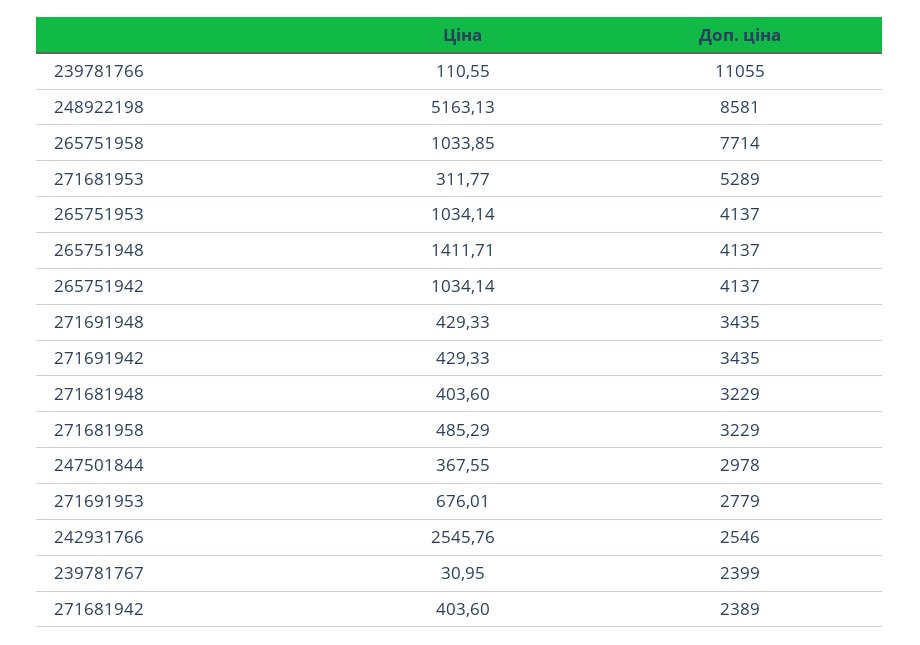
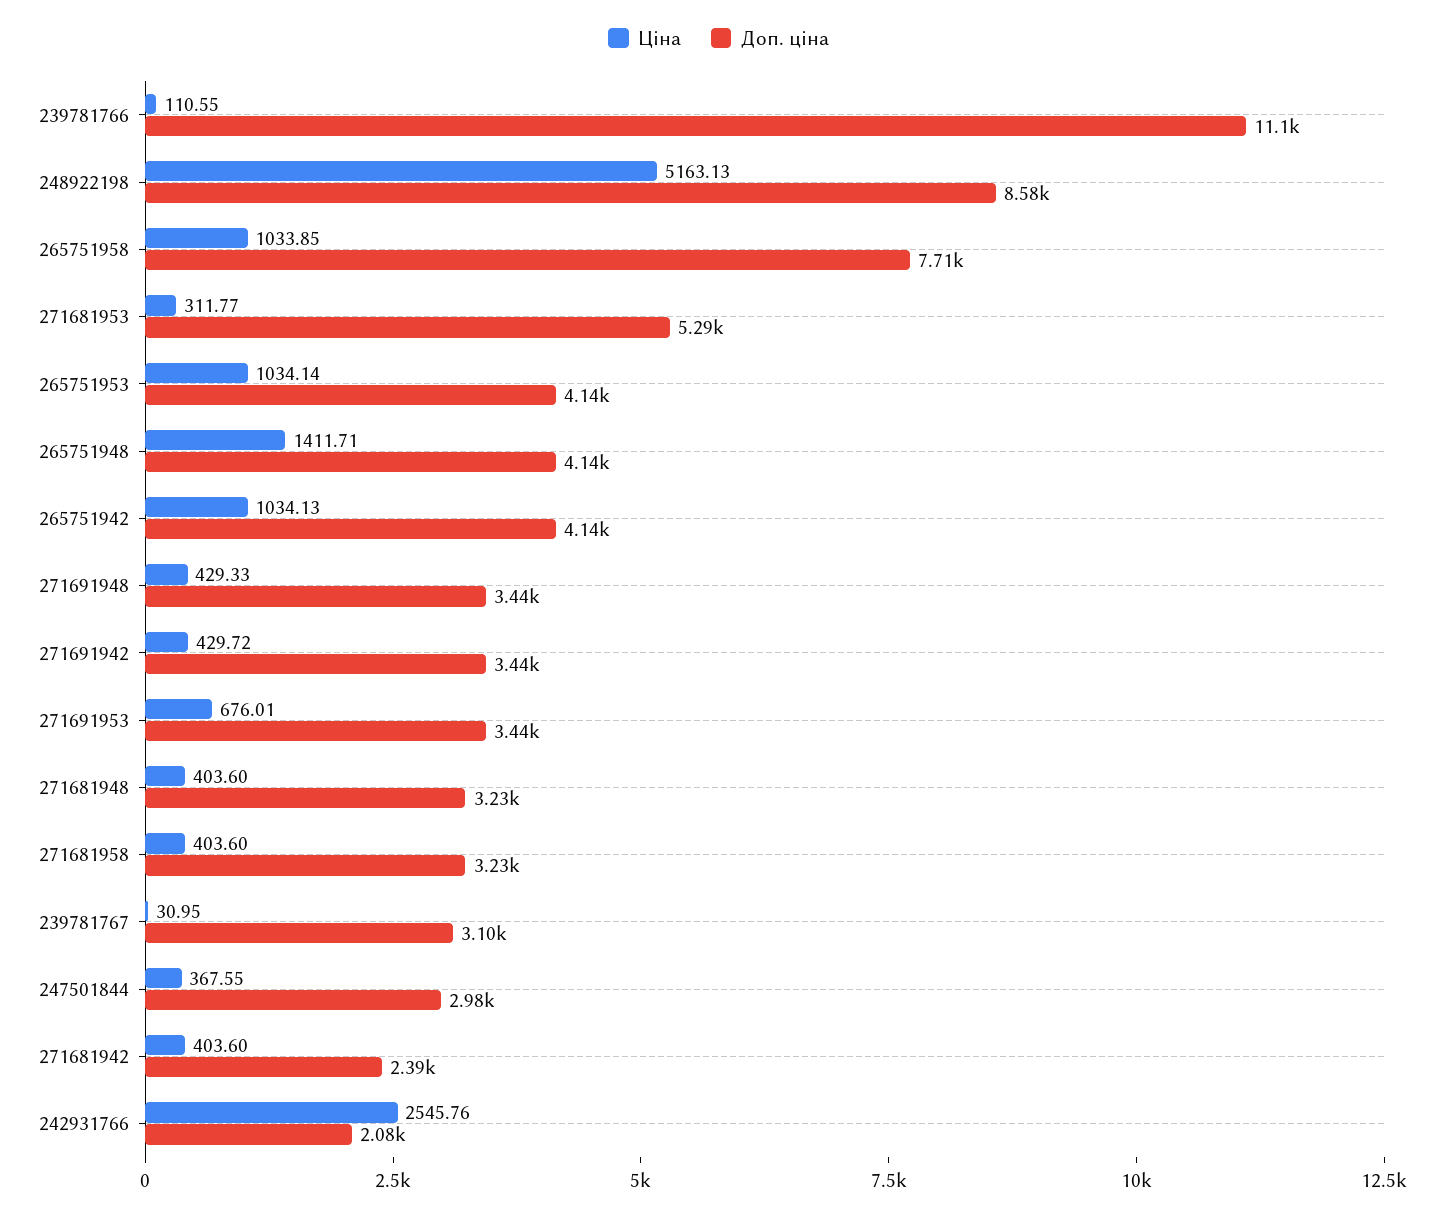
  {
    "Ціна": {
      "239781766": 110.55,
      "248922198": 5163.13,
      "265751958": 1033.85,
      "271681953": 311.77,
      "265751953": 1034.14,
      "265751948": 1411.71,
-     "265751942": 1034.14,
+     "265751942": 1034.13,
      "271691948": 429.33,
-     "271691942": 429.33,
+     "271691942": 429.72,
      "271681948": 403.6,
-     "271681958": 485.29,
+     "271681958": 403.6,
      "247501844": 367.55,
      "271691953": 676.01,
      "242931766": 2545.76,
      "239781767": 30.95,
      "271681942": 403.6
    },
    "Доп. ціна": {
      "239781766": 11055,
      "248922198": 8581,
      "265751958": 7714,
      "271681953": 5289,
      "265751953": 4137,
      "265751948": 4137,
      "265751942": 4137,
      "271691948": 3435,
      "271691942": 3435,
      "271681948": 3229,
      "271681958": 3229,
      "247501844": 2978,
-     "271691953": 2779,
+     "271691953": 3440,
-     "242931766": 2546,
+     "242931766": 2080,
-     "239781767": 2399,
+     "239781767": 3100,
      "271681942": 2389
    }
  }

